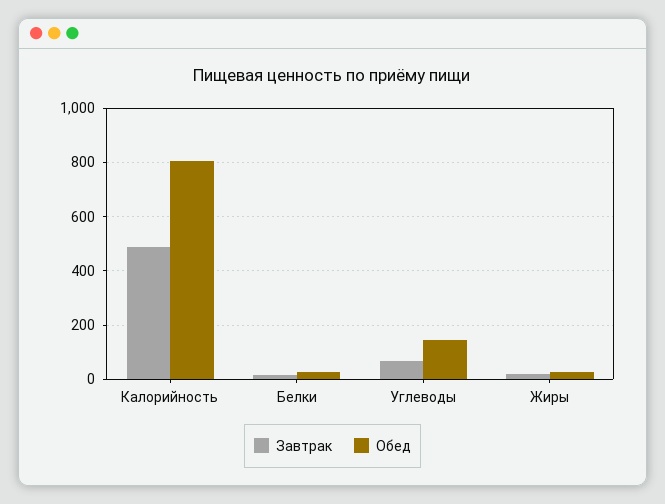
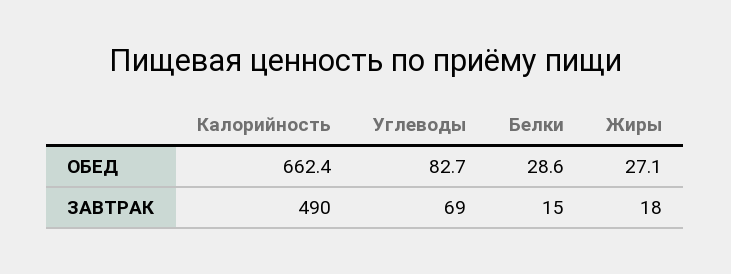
  {
    "Завтрак": {
      "Калорийность": 490,
      "Белки": 15,
      "Углеводы": 69,
      "Жиры": 18
    },
    "Обед": {
-     "Калорийность": 800,
+     "Калорийность": 662.4,
      "Белки": 28.6,
-     "Углеводы": 150,
+     "Углеводы": 82.7,
      "Жиры": 27.1
    }
  }

